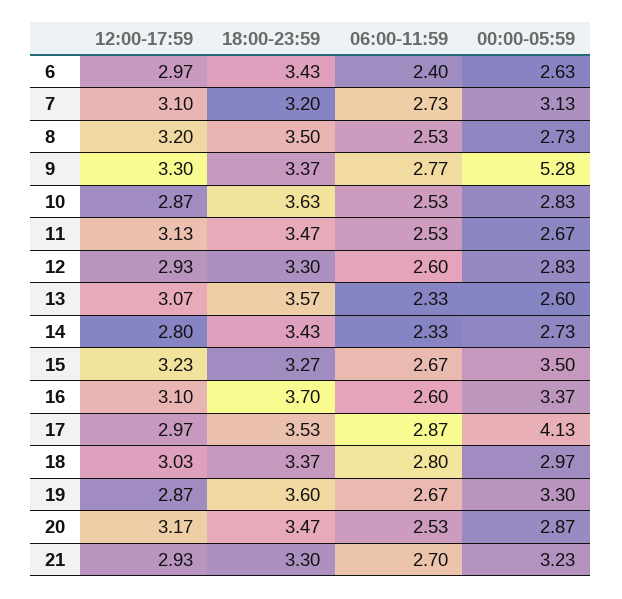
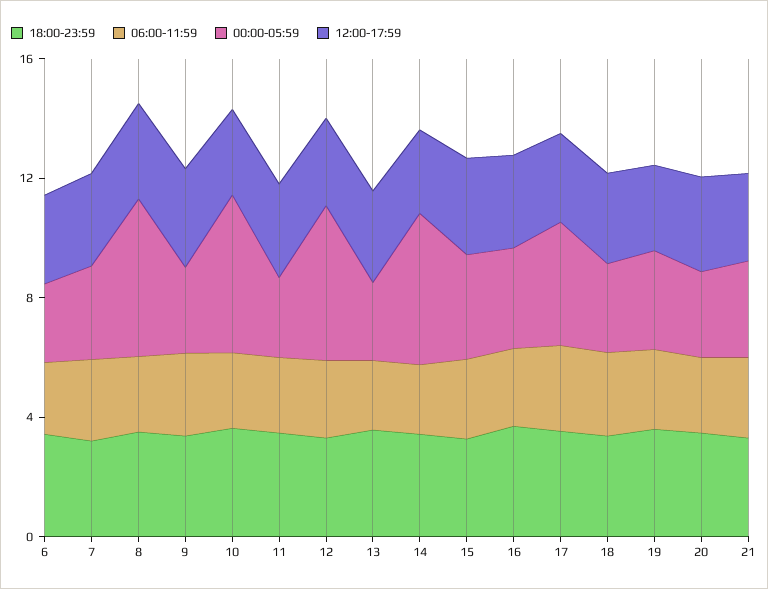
  {
    "12:00-17:59": {
      "6": 2.97,
      "7": 3.1,
      "8": 3.2,
      "9": 3.3,
      "10": 2.87,
      "11": 3.13,
      "12": 2.93,
      "13": 3.07,
      "14": 2.8,
      "15": 3.23,
      "16": 3.1,
      "17": 2.97,
      "18": 3.03,
      "19": 2.87,
      "20": 3.17,
      "21": 2.93
    },
    "18:00-23:59": {
      "6": 3.43,
      "7": 3.2,
      "8": 3.5,
      "9": 3.37,
      "10": 3.63,
      "11": 3.47,
      "12": 3.3,
      "13": 3.57,
      "14": 3.43,
      "15": 3.27,
      "16": 3.7,
      "17": 3.53,
      "18": 3.37,
      "19": 3.6,
      "20": 3.47,
      "21": 3.3
    },
    "06:00-11:59": {
      "6": 2.4,
      "7": 2.73,
      "8": 2.53,
      "9": 2.77,
      "10": 2.53,
      "11": 2.53,
      "12": 2.6,
      "13": 2.33,
      "14": 2.33,
      "15": 2.67,
      "16": 2.6,
      "17": 2.87,
      "18": 2.8,
      "19": 2.67,
      "20": 2.53,
      "21": 2.7
    },
    "00:00-05:59": {
      "6": 2.63,
      "7": 3.13,
-     "8": 2.73,
+     "8": 5,
-     "9": 5.28,
+     "9": 3,
-     "10": 2.83,
+     "10": 5,
      "11": 2.67,
-     "12": 2.83,
+     "12": 5,
      "13": 2.6,
-     "14": 2.73,
+     "14": 5,
      "15": 3.5,
      "16": 3.37,
      "17": 4.13,
      "18": 2.97,
      "19": 3.3,
      "20": 2.87,
      "21": 3.23
    }
  }

